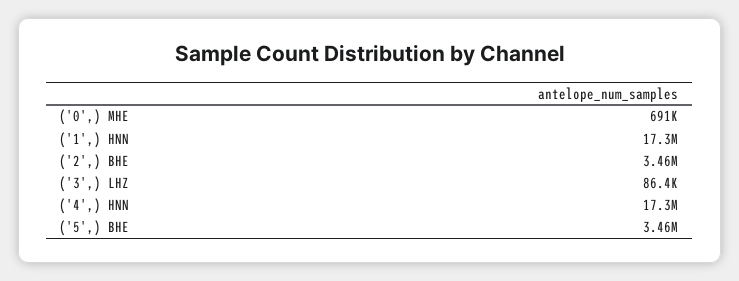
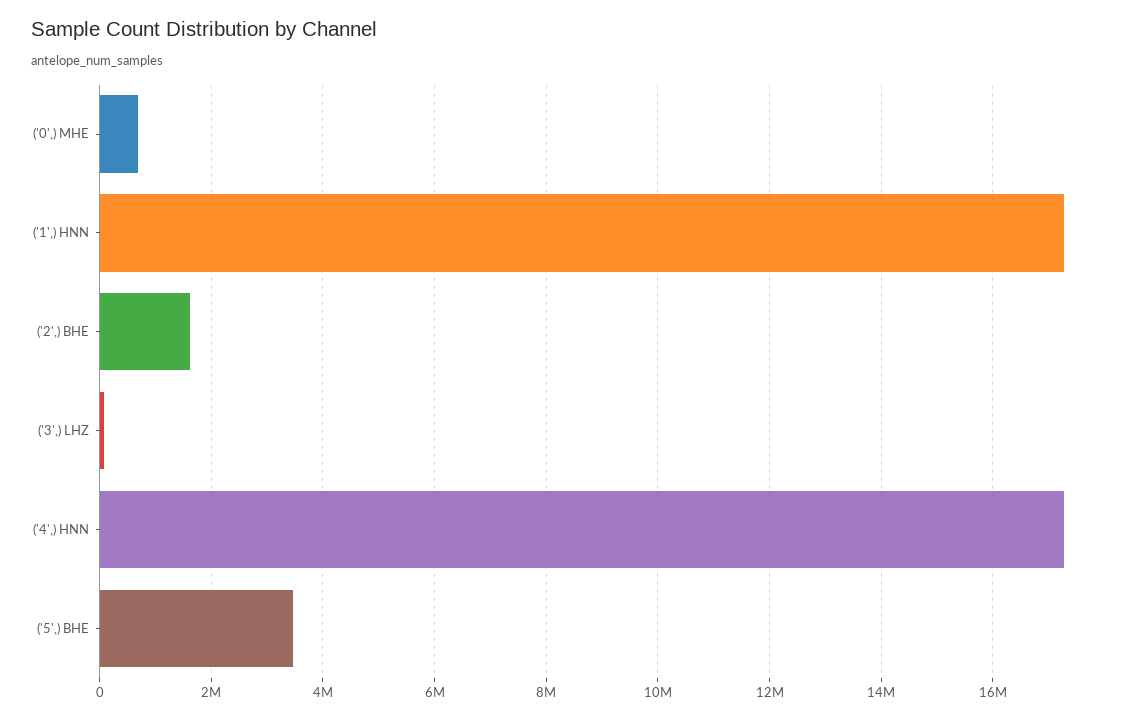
  {
    "('0',) MHE": 691000,
    "('1',) HNN": 17300000,
-   "('2',) BHE": 3460000,
+   "('2',) BHE": 1600000,
    "('3',) LHZ": 86400,
    "('4',) HNN": 17300000,
    "('5',) BHE": 3460000
  }

